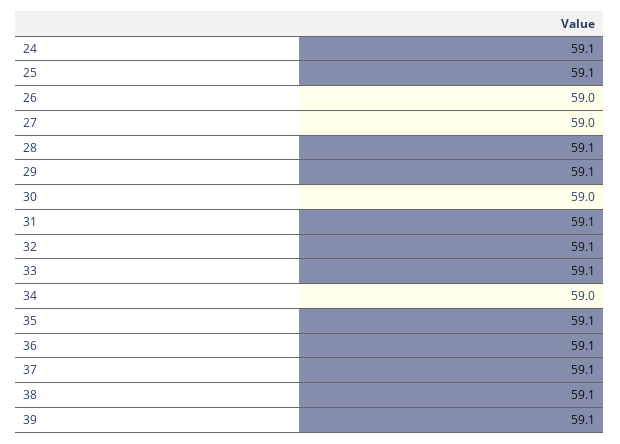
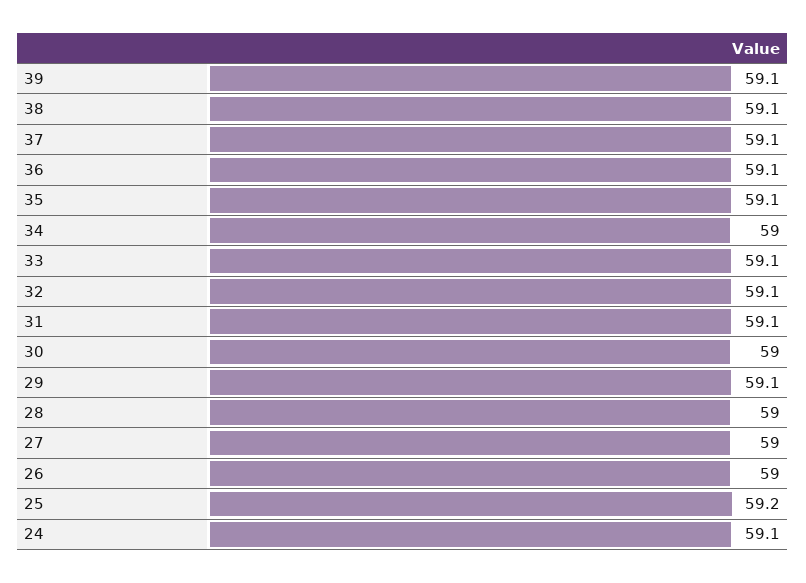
  {
    "24": 59.1,
-   "25": 59.1,
+   "25": 59.2,
    "26": 59,
    "27": 59,
-   "28": 59.1,
+   "28": 59,
    "29": 59.1,
    "30": 59,
    "31": 59.1,
    "32": 59.1,
    "33": 59.1,
    "34": 59,
    "35": 59.1,
    "36": 59.1,
    "37": 59.1,
    "38": 59.1,
    "39": 59.1
  }

